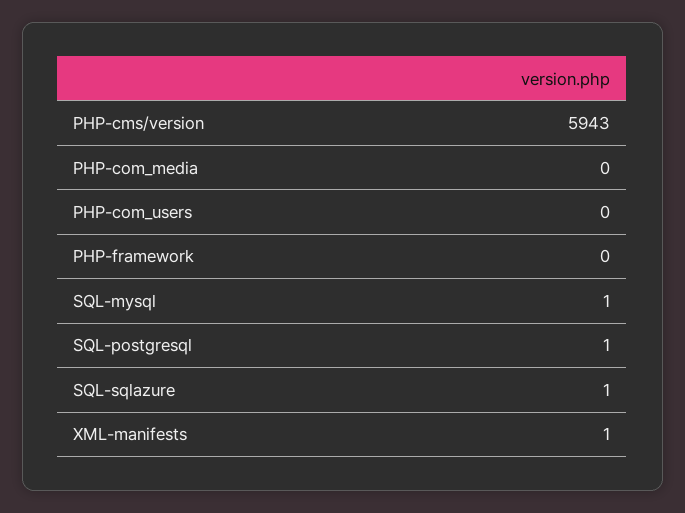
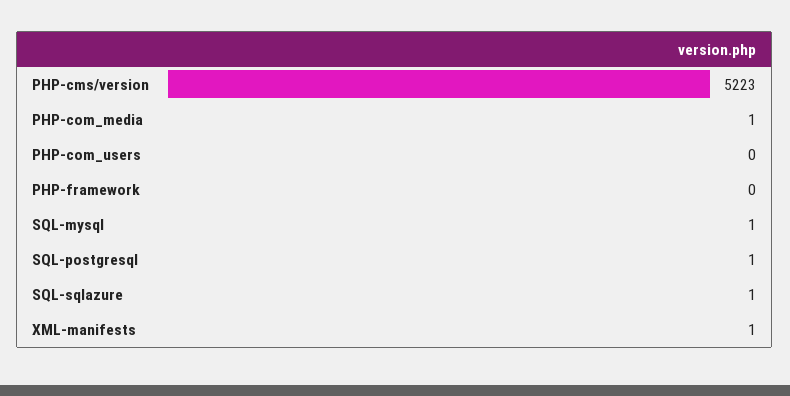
  {
-   "PHP-cms/version": 5943,
+   "PHP-cms/version": 5223,
-   "PHP-com_media": 0,
+   "PHP-com_media": 1,
    "PHP-com_users": 0,
    "PHP-framework": 0,
    "SQL-mysql": 1,
    "SQL-postgresql": 1,
    "SQL-sqlazure": 1,
    "XML-manifests": 1
  }

